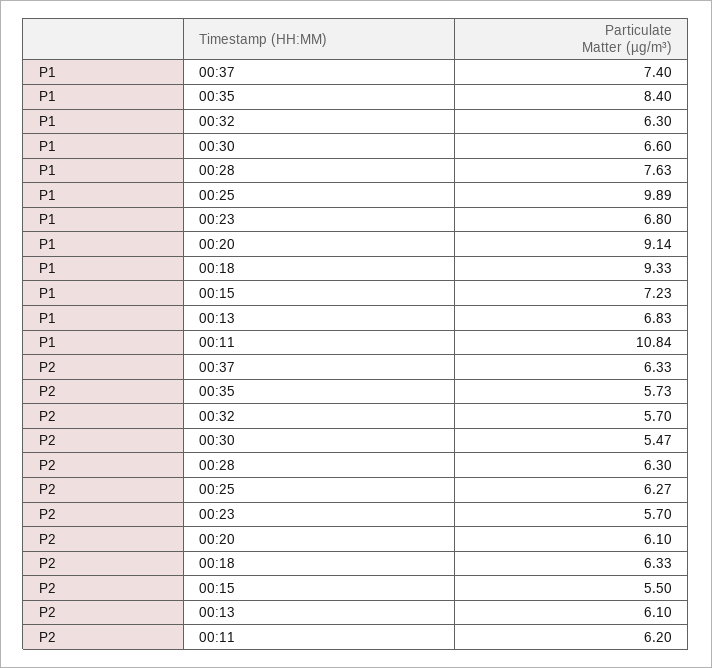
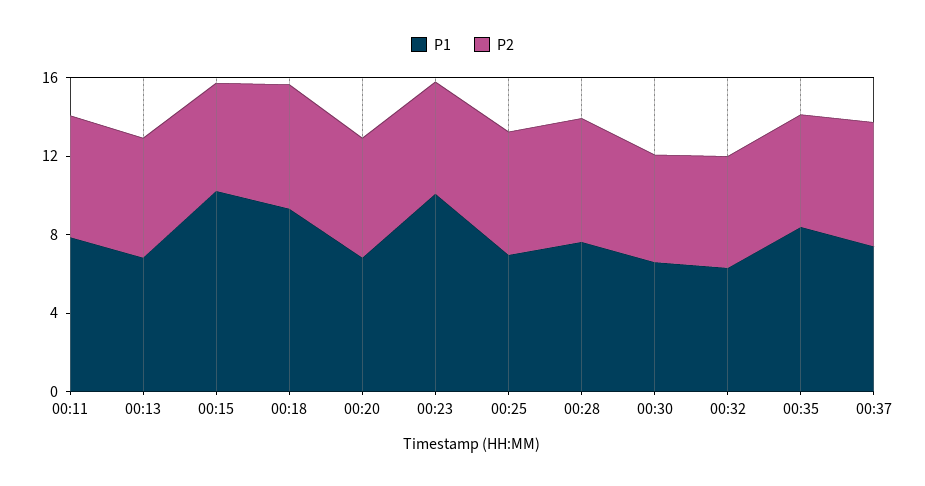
  {
    "P1": {
      "00:37": 7.4,
      "00:35": 8.4,
      "00:32": 6.3,
      "00:30": 6.6,
      "00:28": 7.63,
-     "00:25": 9.89,
+     "00:25": 7,
-     "00:23": 6.8,
+     "00:23": 10,
-     "00:20": 9.14,
+     "00:20": 7,
      "00:18": 9.33,
-     "00:15": 7.23,
+     "00:15": 10,
      "00:13": 6.83,
-     "00:11": 10.84
+     "00:11": 8
    },
    "P2": {
      "00:37": 6.33,
      "00:35": 5.73,
      "00:32": 5.7,
      "00:30": 5.47,
      "00:28": 6.3,
      "00:25": 6.27,
      "00:23": 5.7,
      "00:20": 6.1,
      "00:18": 6.33,
      "00:15": 5.5,
      "00:13": 6.1,
      "00:11": 6.2
    }
  }

